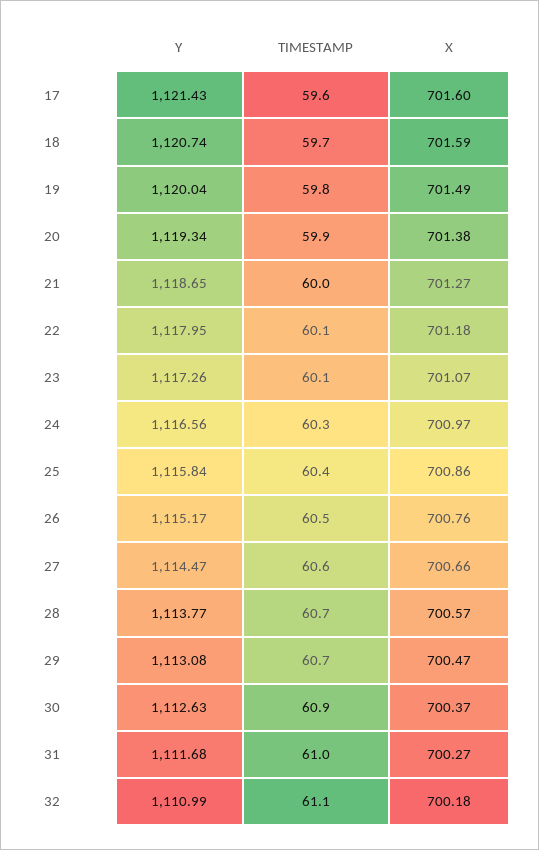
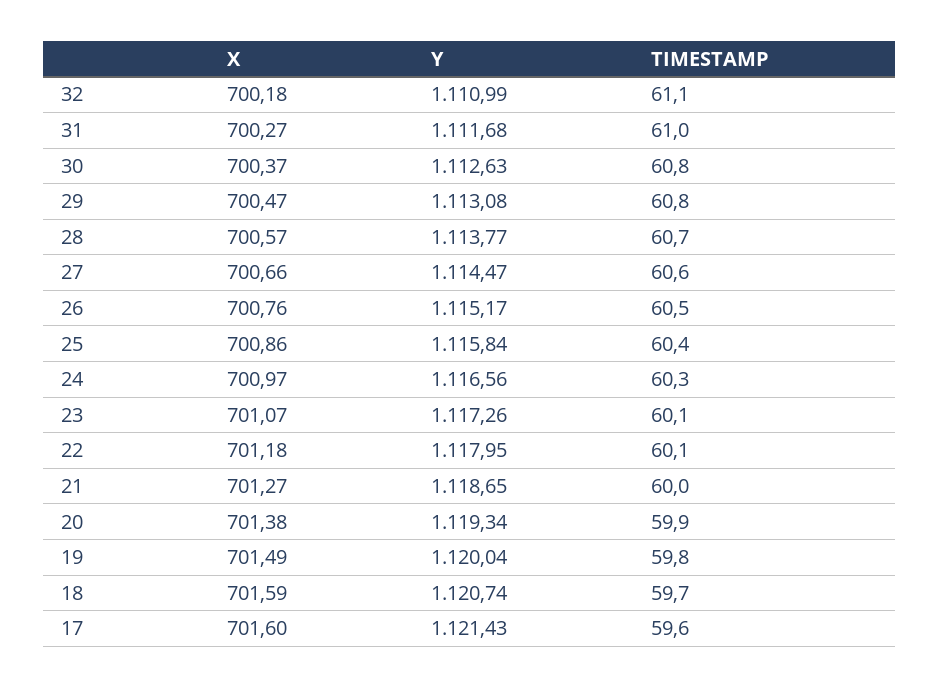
  {
    "Y": {
      "17": 1121.43,
      "18": 1120.74,
      "19": 1120.04,
      "20": 1119.34,
      "21": 1118.65,
      "22": 1117.95,
      "23": 1117.26,
      "24": 1116.56,
      "25": 1115.84,
      "26": 1115.17,
      "27": 1114.47,
      "28": 1113.77,
      "29": 1113.08,
      "30": 1112.63,
      "31": 1111.68,
      "32": 1110.99
    },
    "TIMESTAMP": {
      "17": 59.6,
      "18": 59.7,
      "19": 59.8,
      "20": 59.9,
      "21": 60,
      "22": 60.1,
      "23": 60.1,
      "24": 60.3,
      "25": 60.4,
      "26": 60.5,
      "27": 60.6,
      "28": 60.7,
-     "29": 60.7,
+     "29": 60.8,
-     "30": 60.9,
+     "30": 60.8,
      "31": 61,
      "32": 61.1
    },
    "X": {
      "17": 701.6,
      "18": 701.59,
      "19": 701.49,
      "20": 701.38,
      "21": 701.27,
      "22": 701.18,
      "23": 701.07,
      "24": 700.97,
      "25": 700.86,
      "26": 700.76,
      "27": 700.66,
      "28": 700.57,
      "29": 700.47,
      "30": 700.37,
      "31": 700.27,
      "32": 700.18
    }
  }

